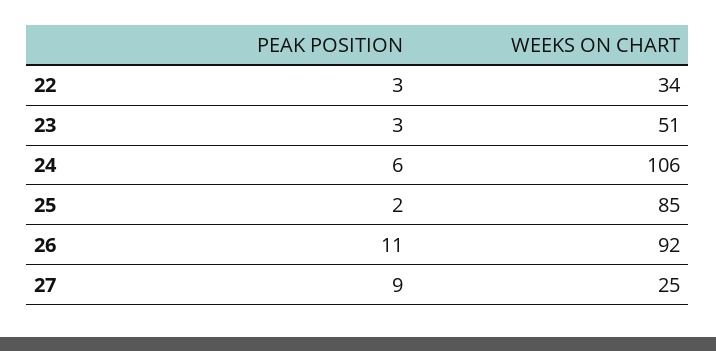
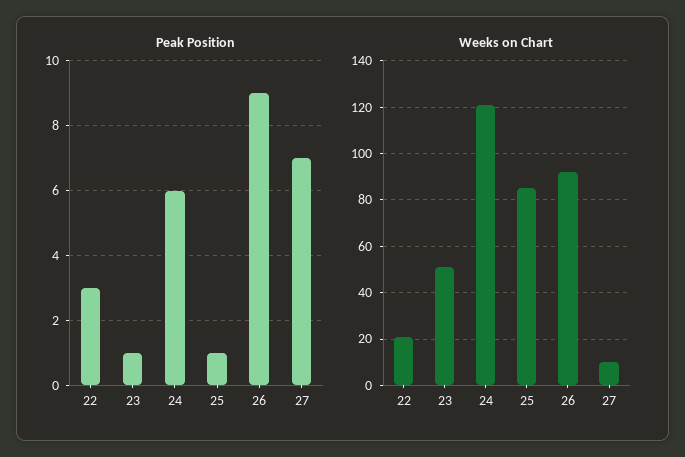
  {
    "PEAK POSITION": {
      "22": 3,
-     "23": 3,
+     "23": 1,
      "24": 6,
-     "25": 2,
+     "25": 1,
-     "26": 11,
+     "26": 9,
-     "27": 9
+     "27": 7
    },
    "WEEKS ON CHART": {
-     "22": 34,
+     "22": 20,
      "23": 51,
-     "24": 106,
+     "24": 120,
      "25": 85,
      "26": 92,
-     "27": 25
+     "27": 10
    }
  }

